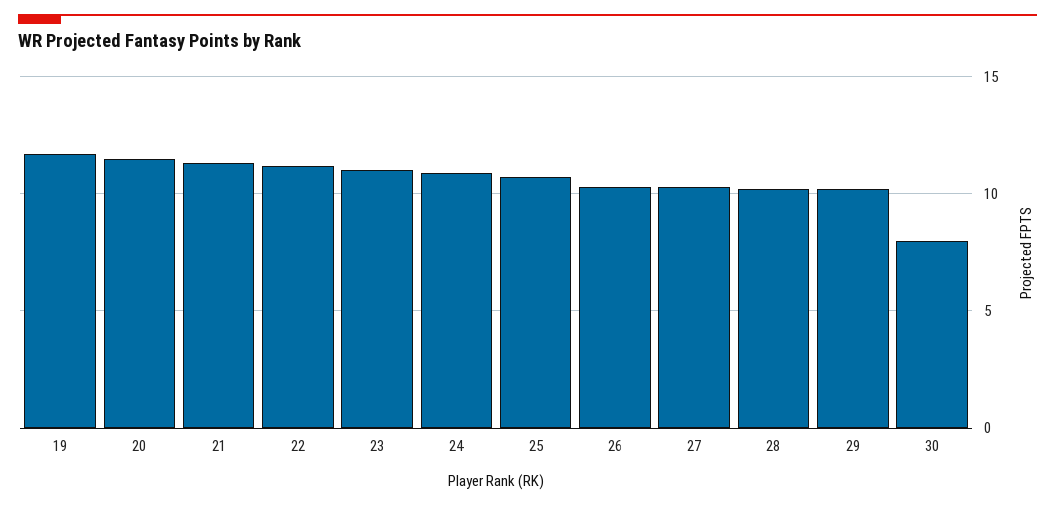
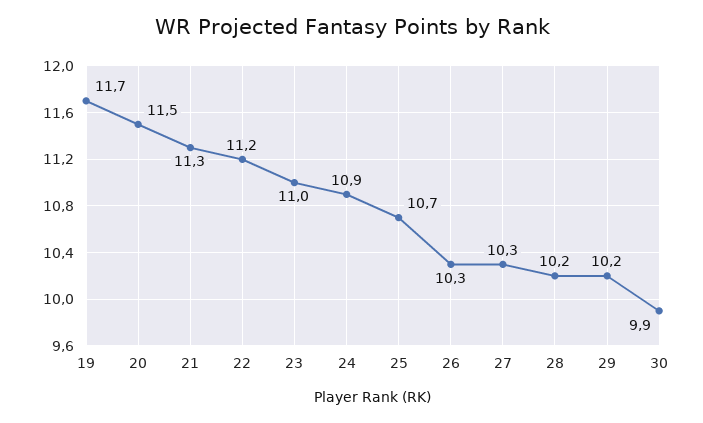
  {
    "19": 11.7,
    "20": 11.5,
    "21": 11.3,
    "22": 11.2,
    "23": 11,
    "24": 10.9,
    "25": 10.7,
    "26": 10.3,
    "27": 10.3,
    "28": 10.2,
    "29": 10.2,
-   "30": 8
+   "30": 9.9
  }

